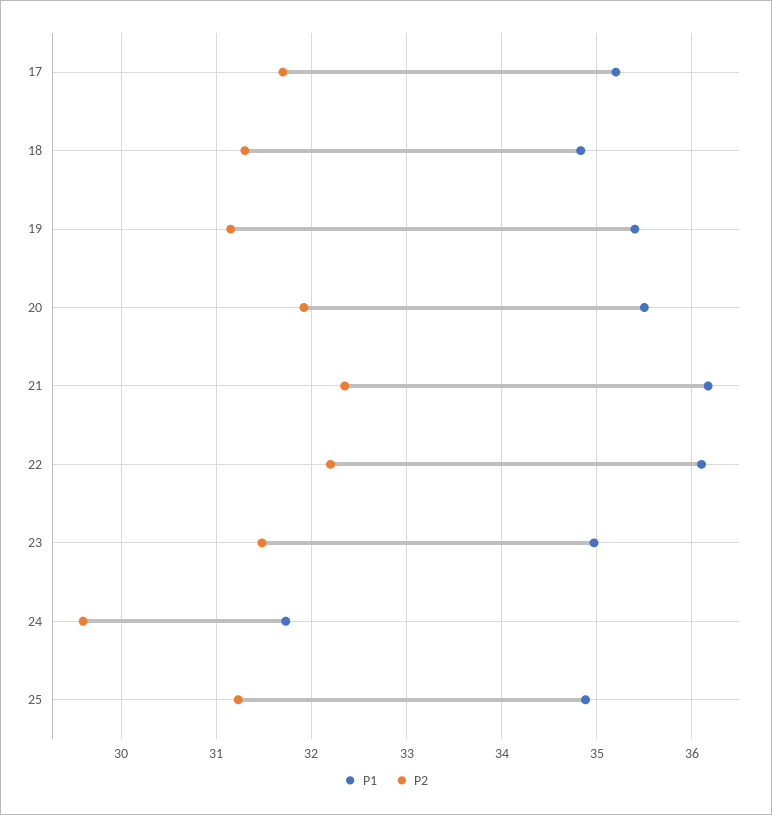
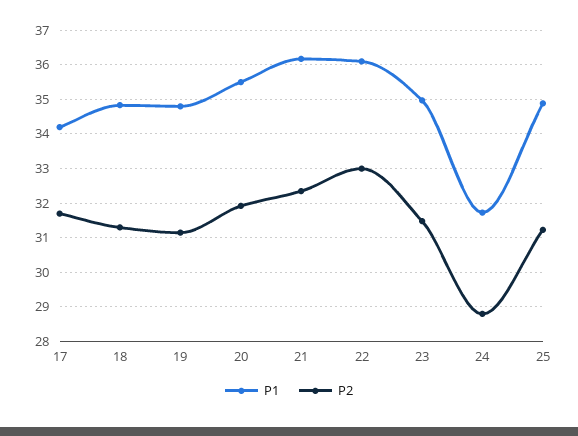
  {
    "P1": {
-     "17": 35.2,
+     "17": 34.2,
      "18": 34.8,
-     "19": 35.4,
+     "19": 34.8,
      "20": 35.5,
      "21": 36.2,
      "22": 36.1,
      "23": 35,
      "24": 31.7,
      "25": 34.9
    },
    "P2": {
      "17": 31.7,
      "18": 31.3,
      "19": 31.2,
      "20": 31.9,
      "21": 32.4,
-     "22": 32.2,
+     "22": 33,
      "23": 31.5,
-     "24": 29.6,
+     "24": 28.8,
      "25": 31.2
    }
  }

